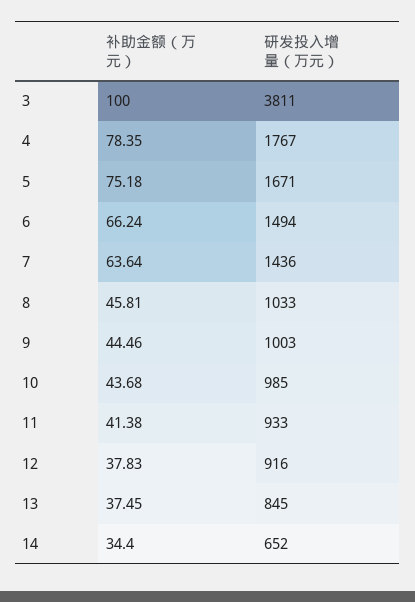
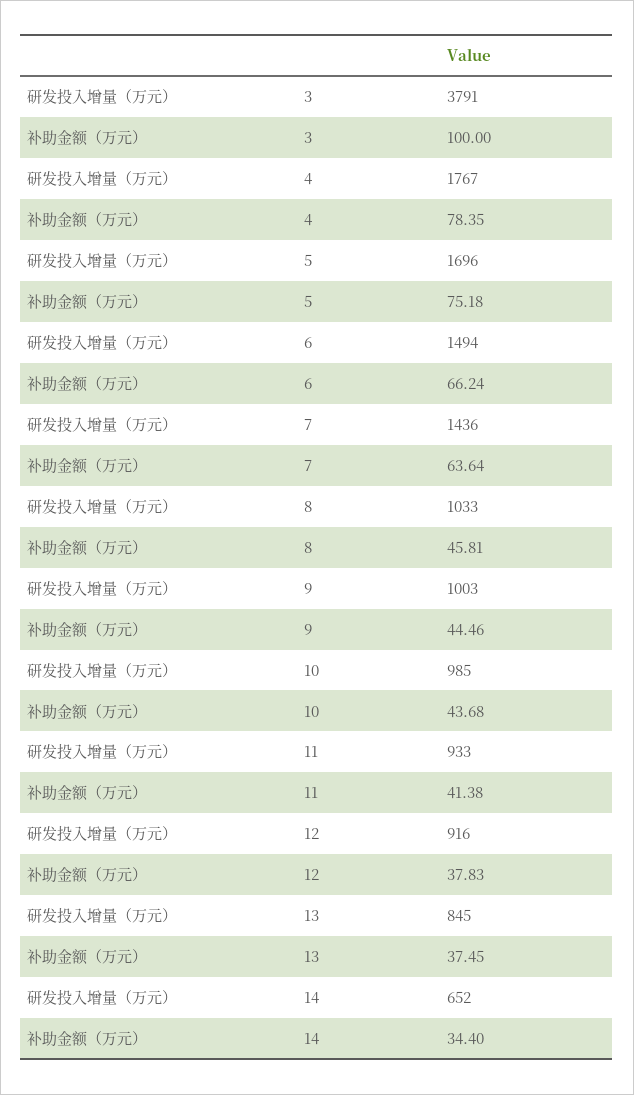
  {
    "补助金额（万元）": {
      "3": 100,
      "4": 78.35,
      "5": 75.18,
      "6": 66.24,
      "7": 63.64,
      "8": 45.81,
      "9": 44.46,
      "10": 43.68,
      "11": 41.38,
      "12": 37.83,
      "13": 37.45,
      "14": 34.4
    },
    "研发投入增量（万元）": {
-     "3": 3811,
+     "3": 3791,
      "4": 1767,
-     "5": 1671,
+     "5": 1696,
      "6": 1494,
      "7": 1436,
      "8": 1033,
      "9": 1003,
      "10": 985,
      "11": 933,
      "12": 916,
      "13": 845,
      "14": 652
    }
  }

